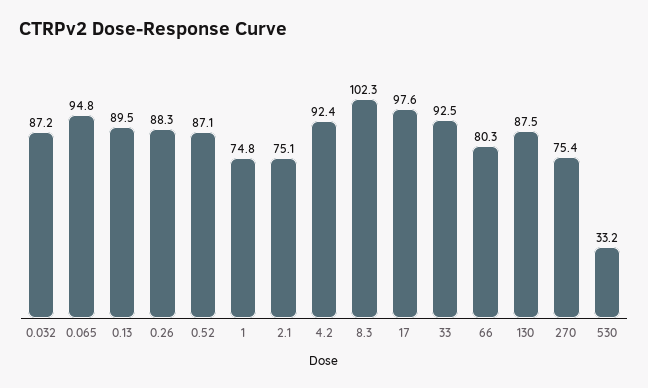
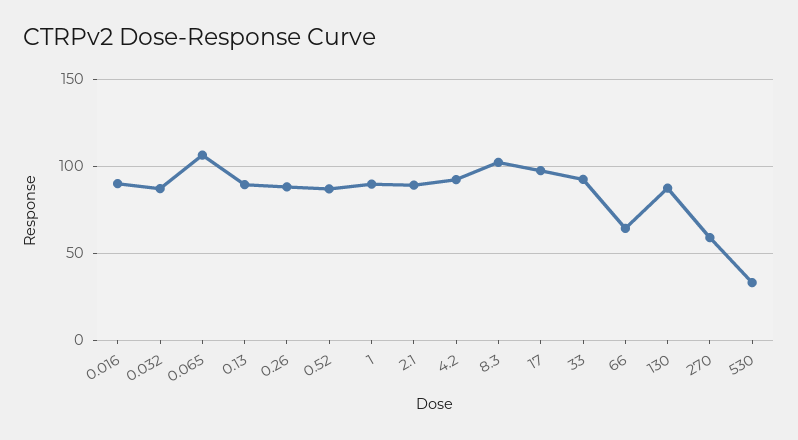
  {
    "0.032": 87.2,
-   "0.065": 94.8,
+   "0.065": 105,
    "0.13": 89.5,
    "0.26": 88.3,
    "0.52": 87.1,
-   "1": 74.8,
+   "1": 90,
-   "2.1": 75.1,
+   "2.1": 90,
    "4.2": 92.4,
    "8.3": 102.3,
    "17": 97.6,
    "33": 92.5,
-   "66": 80.3,
+   "66": 65,
    "130": 87.5,
-   "270": 75.4,
+   "270": 60,
-   "530": 33.2
+   "530": 33.2,
+   "0.016": 90
  }

